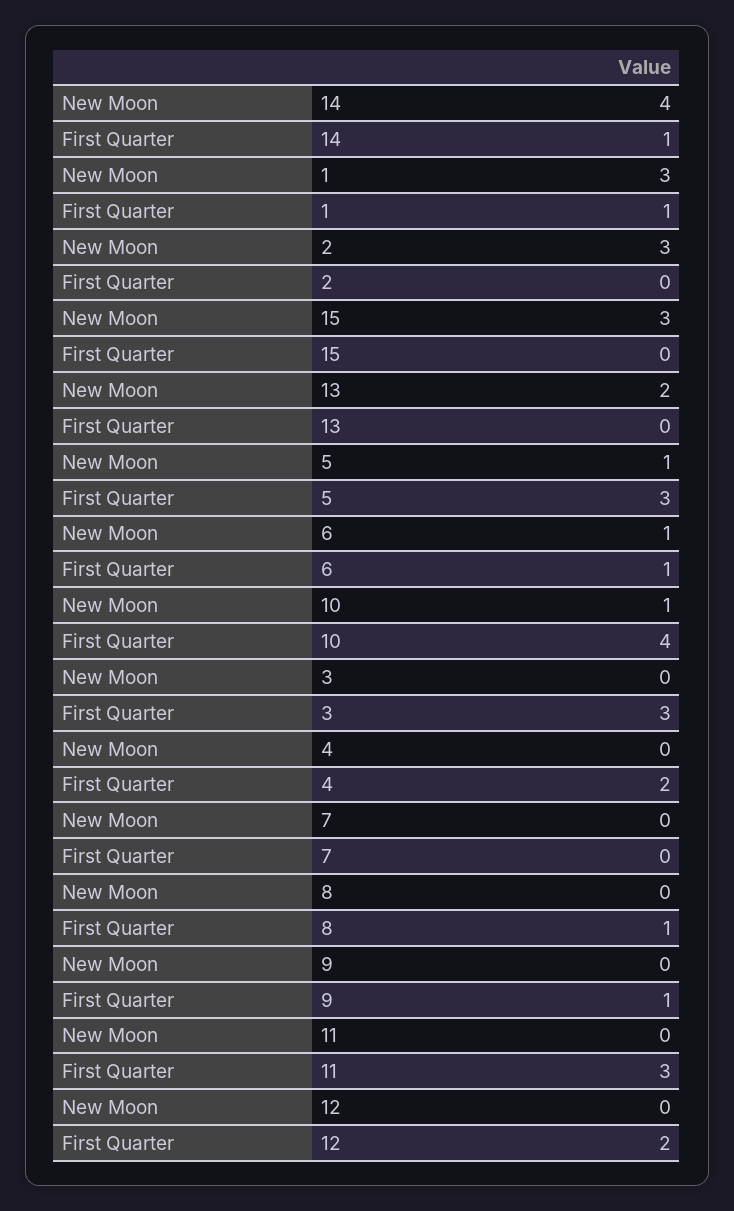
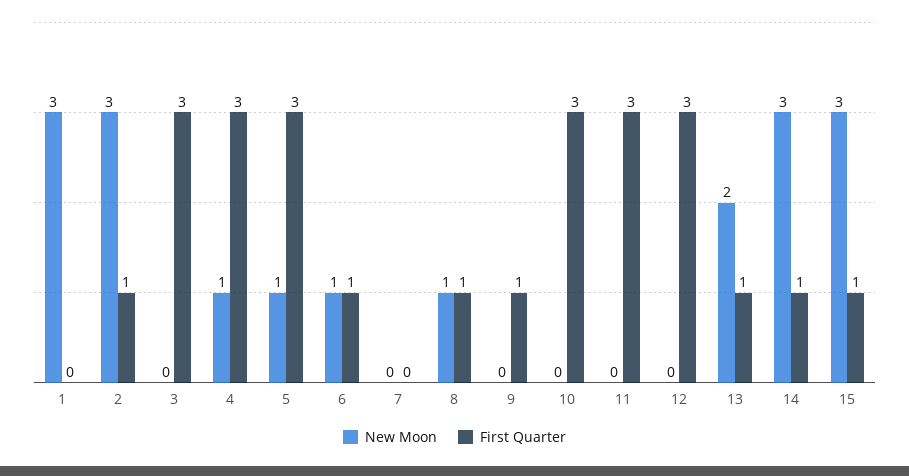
  {
    "New Moon": {
-     "14": 4,
+     "14": 3,
      "1": 3,
      "2": 3,
      "15": 3,
      "13": 2,
      "5": 1,
      "6": 1,
-     "10": 1,
+     "10": 0,
      "3": 0,
-     "4": 0,
+     "4": 1,
      "7": 0,
-     "8": 0,
+     "8": 1,
      "9": 0,
      "11": 0,
      "12": 0
    },
    "First Quarter": {
      "14": 1,
-     "1": 1,
+     "1": 0,
-     "2": 0,
+     "2": 1,
-     "15": 0,
+     "15": 1,
-     "13": 0,
+     "13": 1,
      "5": 3,
      "6": 1,
-     "10": 4,
+     "10": 3,
      "3": 3,
-     "4": 2,
+     "4": 3,
      "7": 0,
      "8": 1,
      "9": 1,
      "11": 3,
-     "12": 2
+     "12": 3
    }
  }

